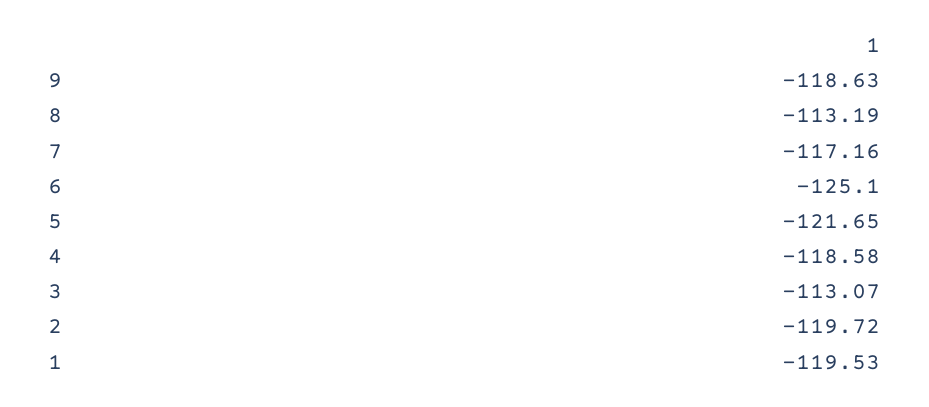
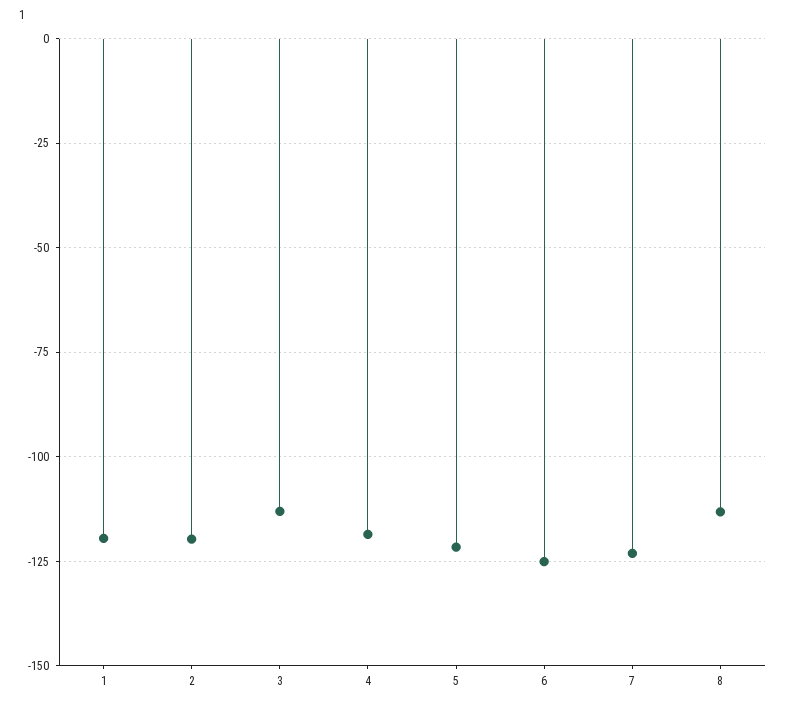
  {
-   "9": -118.63,
    "8": -113.19,
-   "7": -117.16,
+   "7": -122.5,
    "6": -125.1,
    "5": -121.65,
    "4": -118.58,
    "3": -113.07,
    "2": -119.72,
    "1": -119.53
  }

